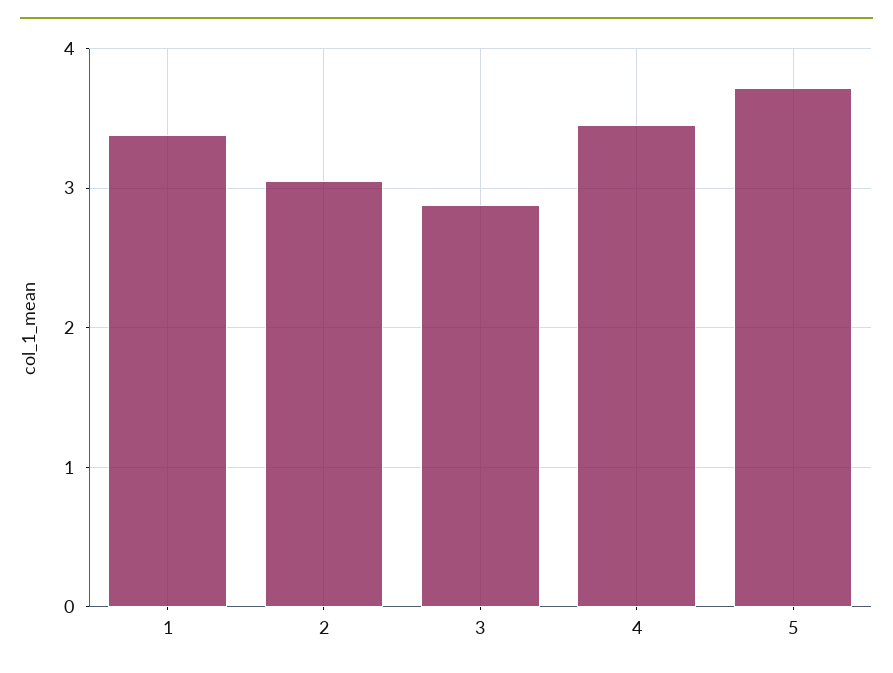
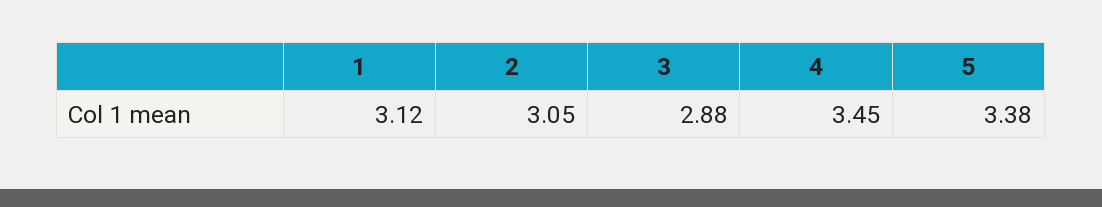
  {
-   "1": 3.4,
+   "1": 3.12,
    "2": 3.05,
    "3": 2.88,
    "4": 3.45,
-   "5": 3.7
+   "5": 3.38
  }

